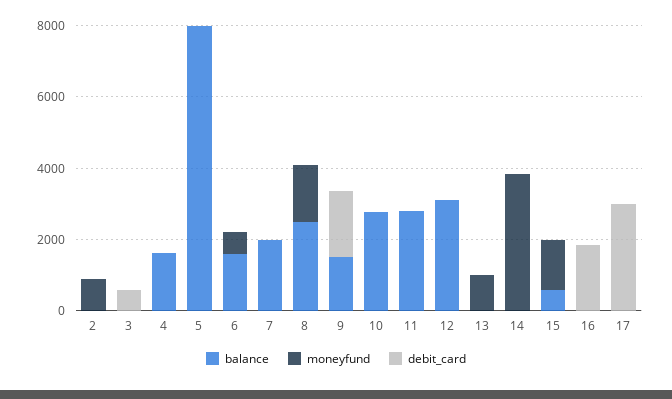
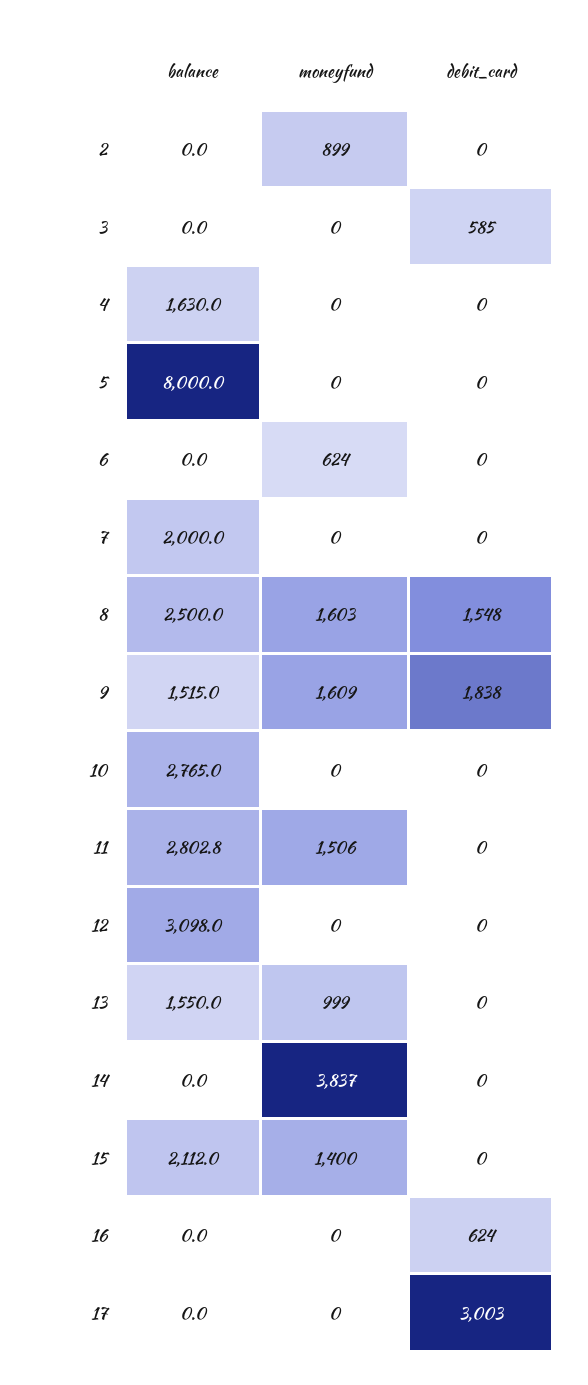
  {
    "balance": {
      "2": 0,
      "3": 0,
      "4": 1630,
      "5": 8000,
-     "6": 1500,
+     "6": 0,
      "7": 2000,
      "8": 2500,
      "9": 1515,
      "10": 2765,
      "11": 2802.8,
      "12": 3098,
-     "13": 0,
+     "13": 1550,
      "14": 0,
-     "15": 500,
+     "15": 2112,
      "16": 0,
      "17": 0
    },
    "moneyfund": {
      "2": 899,
      "3": 0,
      "4": 0,
      "5": 0,
      "6": 624,
      "7": 0,
      "8": 1603,
-     "9": 0,
+     "9": 1609,
      "10": 0,
-     "11": 0,
+     "11": 1506,
      "12": 0,
      "13": 999,
      "14": 3837,
      "15": 1400,
      "16": 0,
      "17": 0
    },
    "debit_card": {
      "2": 0,
      "3": 585,
      "4": 0,
      "5": 0,
      "6": 0,
      "7": 0,
-     "8": 0,
+     "8": 1548,
      "9": 1838,
      "10": 0,
      "11": 0,
      "12": 0,
      "13": 0,
      "14": 0,
      "15": 0,
-     "16": 2000,
+     "16": 624,
      "17": 3003
    }
  }

